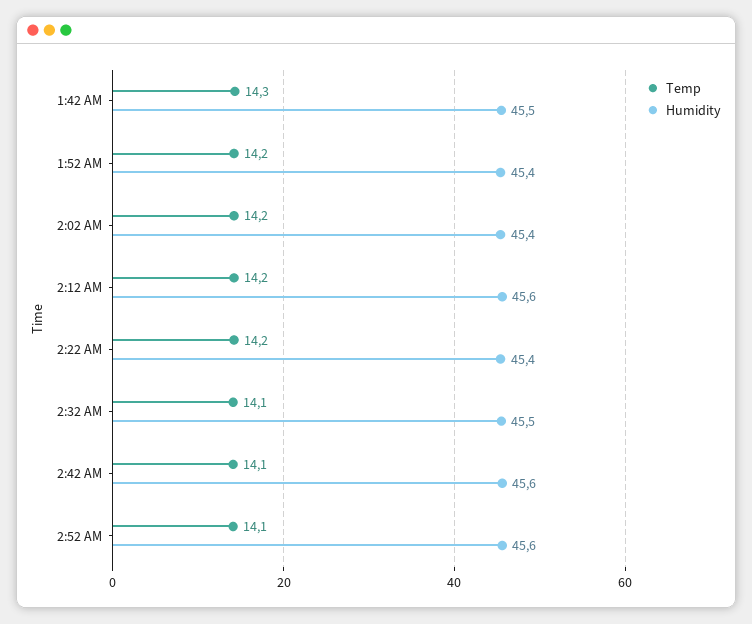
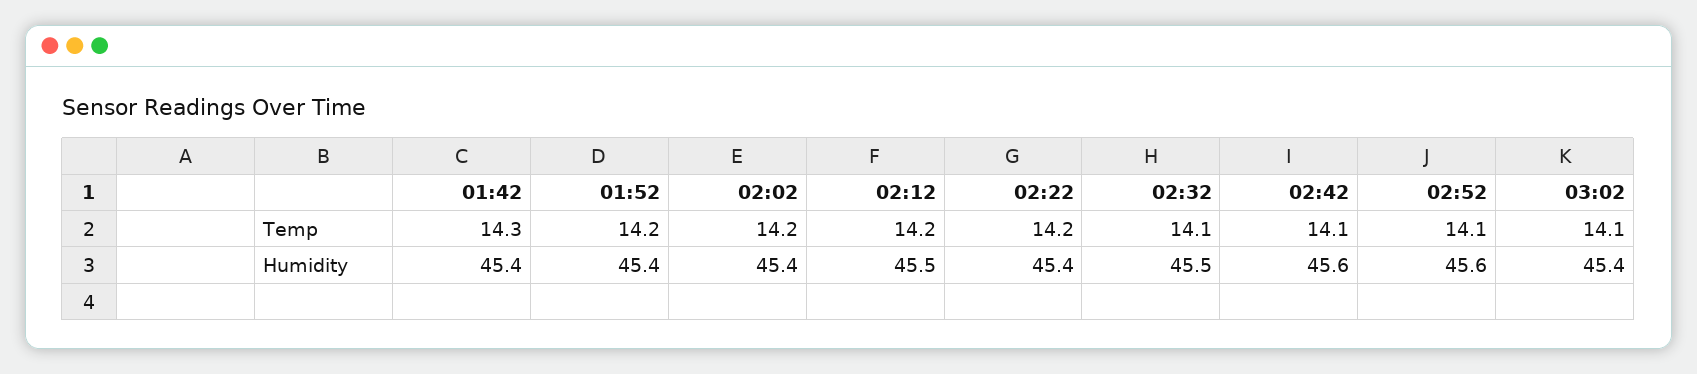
  {
    "Temp": {
      "1:42 AM": 14.3,
      "1:52 AM": 14.2,
      "2:02 AM": 14.2,
      "2:12 AM": 14.2,
      "2:22 AM": 14.2,
      "2:32 AM": 14.1,
      "2:42 AM": 14.1,
-     "2:52 AM": 14.1
+     "2:52 AM": 14.1,
+     "03:02": 14.1
    },
    "Humidity": {
-     "1:42 AM": 45.5,
+     "1:42 AM": 45.4,
      "1:52 AM": 45.4,
      "2:02 AM": 45.4,
-     "2:12 AM": 45.6,
+     "2:12 AM": 45.5,
      "2:22 AM": 45.4,
      "2:32 AM": 45.5,
      "2:42 AM": 45.6,
-     "2:52 AM": 45.6
+     "2:52 AM": 45.6,
+     "03:02": 45.4
    }
  }

